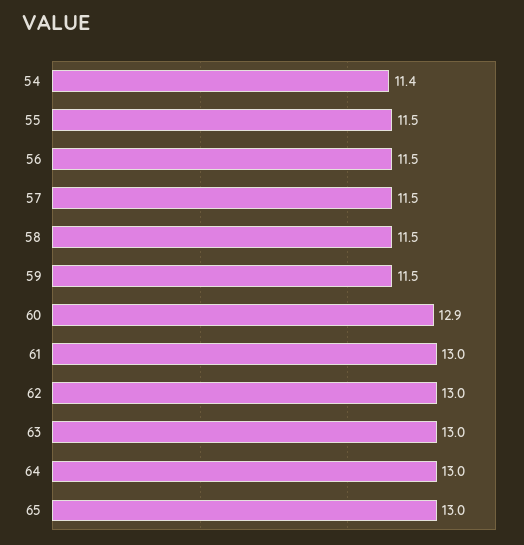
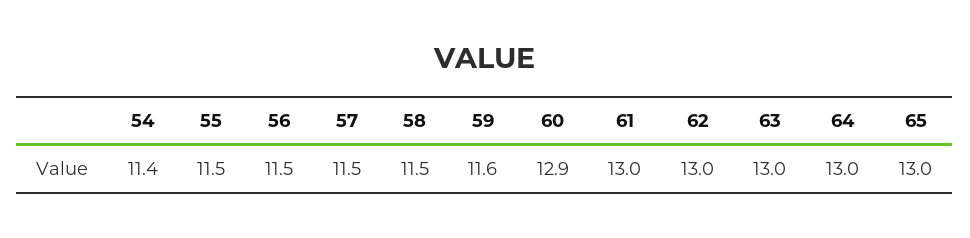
  {
    "54": 11.4,
    "55": 11.5,
    "56": 11.5,
    "57": 11.5,
    "58": 11.5,
-   "59": 11.5,
+   "59": 11.6,
    "60": 12.9,
    "61": 13,
    "62": 13,
    "63": 13,
    "64": 13,
    "65": 13
  }

